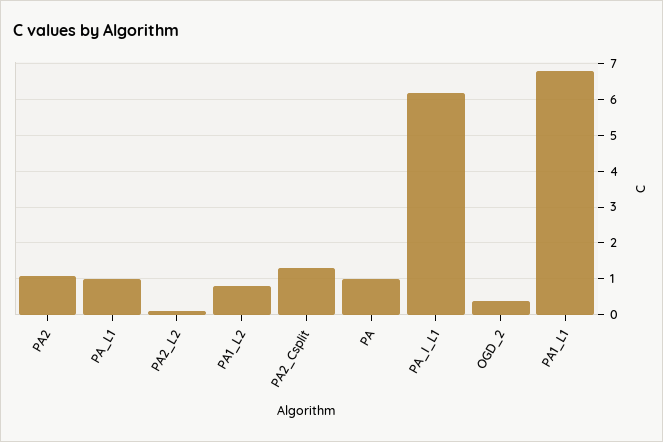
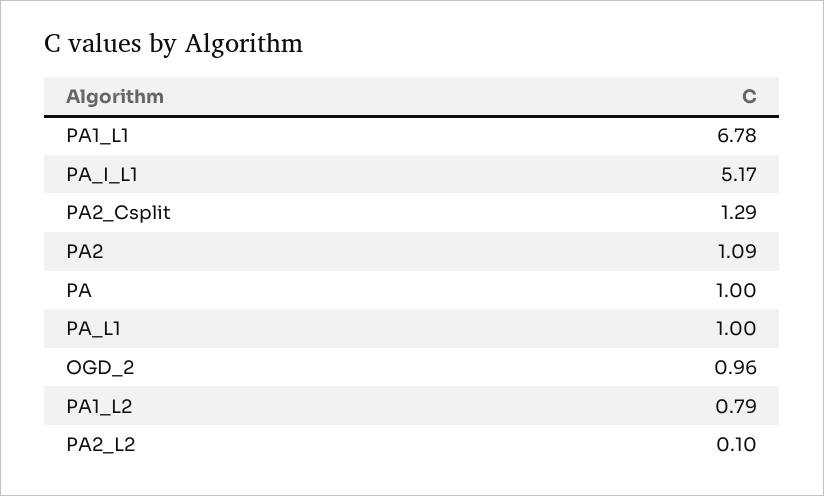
  {
    "PA2": 1.09,
    "PA_L1": 1,
    "PA2_L2": 0.1,
    "PA1_L2": 0.79,
    "PA2_Csplit": 1.29,
    "PA": 1,
-   "PA_I_L1": 6.2,
+   "PA_I_L1": 5.17,
-   "OGD_2": 0.4,
+   "OGD_2": 0.96,
    "PA1_L1": 6.78
  }

